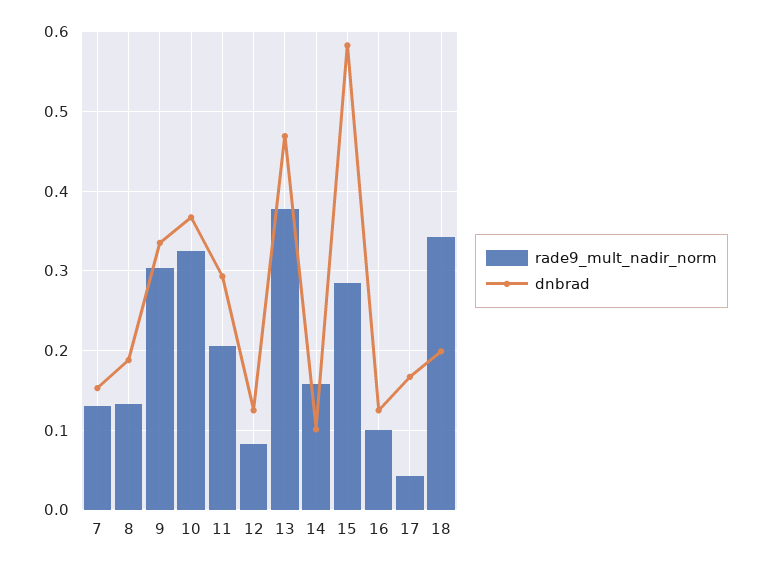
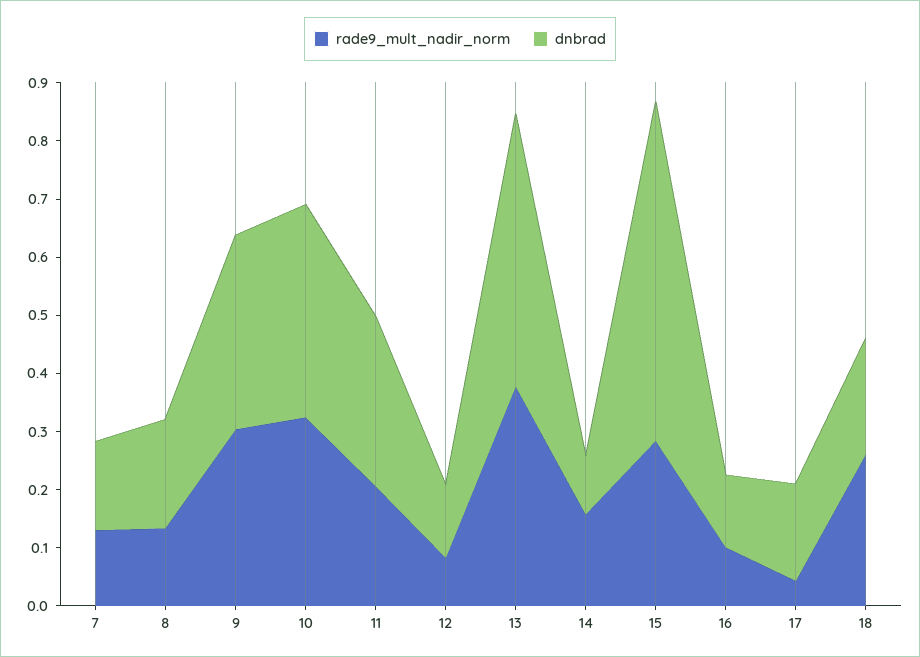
  {
    "rade9_mult_nadir_norm": {
      "7": 0.13,
      "8": 0.13,
      "9": 0.3,
      "10": 0.32,
      "11": 0.21,
      "12": 0.08,
      "13": 0.38,
      "14": 0.16,
      "15": 0.28,
      "16": 0.1,
      "17": 0.04,
-     "18": 0.34
+     "18": 0.26
    },
    "dnbrad": {
      "7": 0.15,
      "8": 0.19,
      "9": 0.34,
      "10": 0.37,
      "11": 0.29,
      "12": 0.13,
      "13": 0.47,
      "14": 0.1,
      "15": 0.58,
      "16": 0.13,
      "17": 0.17,
      "18": 0.2
    }
  }

